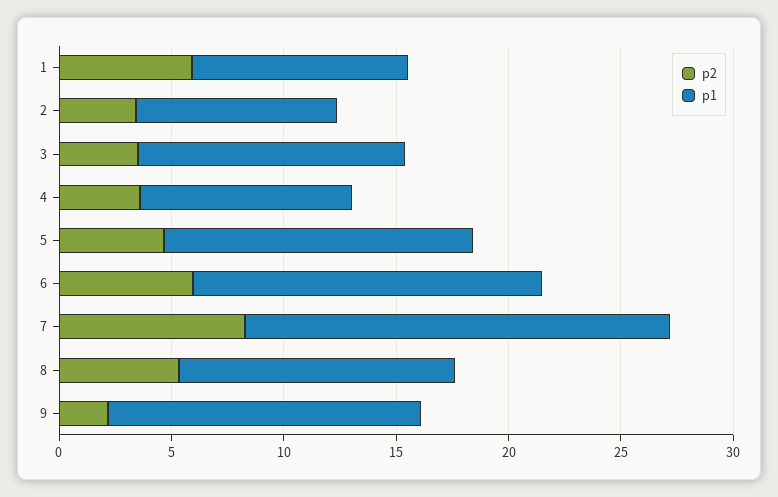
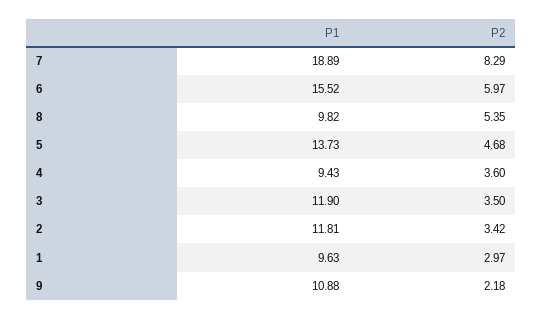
  {
    "p2": {
-     "1": 6,
+     "1": 2.97,
      "2": 3.42,
      "3": 3.5,
      "4": 3.6,
      "5": 4.68,
      "6": 5.97,
      "7": 8.29,
      "8": 5.35,
      "9": 2.18
    },
    "p1": {
      "1": 9.63,
-     "2": 9,
+     "2": 11.81,
      "3": 11.9,
      "4": 9.43,
      "5": 13.73,
      "6": 15.52,
      "7": 18.89,
-     "8": 12,
+     "8": 9.82,
-     "9": 14
+     "9": 10.88
    }
  }

